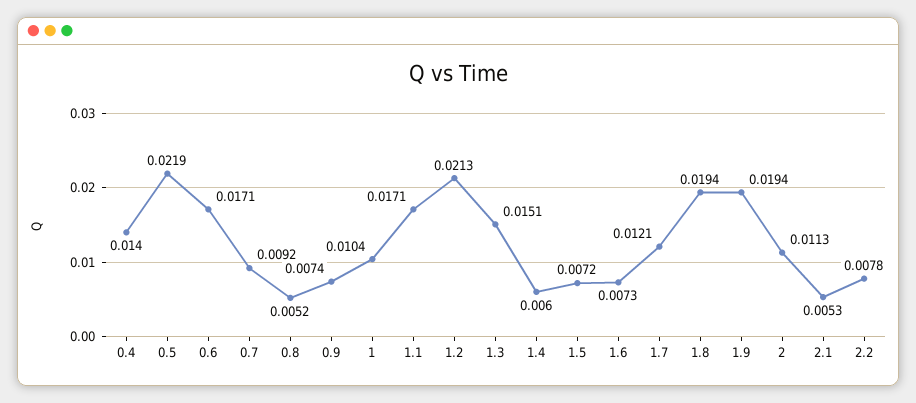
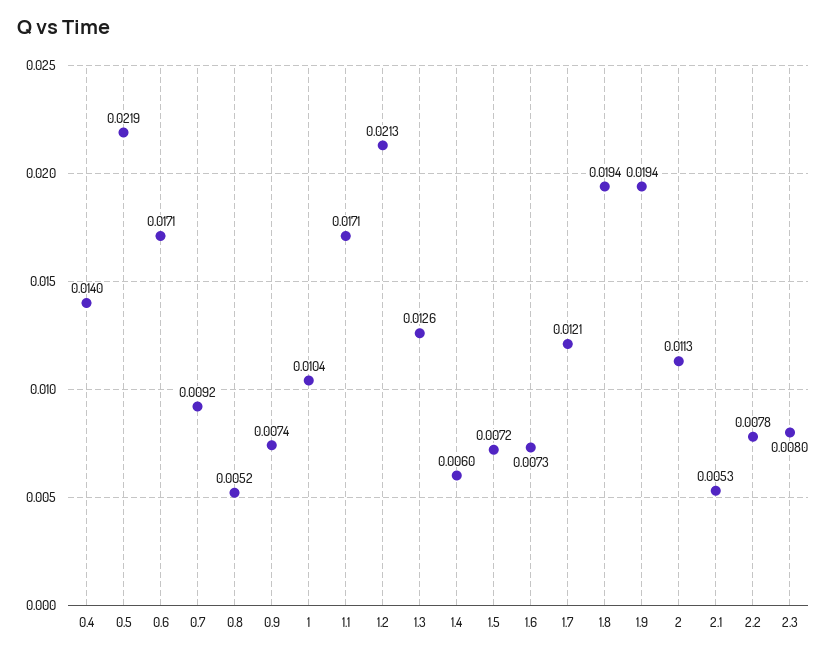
  {
    "0.4": 0.014,
    "0.5": 0.0219,
    "0.6": 0.0171,
    "0.7": 0.0092,
    "0.8": 0.0052,
    "0.9": 0.0074,
    "1": 0.0104,
    "1.1": 0.0171,
    "1.2": 0.0213,
-   "1.3": 0.0151,
+   "1.3": 0.0126,
    "1.4": 0.006,
    "1.5": 0.0072,
    "1.6": 0.0073,
    "1.7": 0.0121,
    "1.8": 0.0194,
    "1.9": 0.0194,
    "2": 0.0113,
    "2.1": 0.0053,
-   "2.2": 0.0078
+   "2.2": 0.0078,
+   "2.3": 0.008
  }

